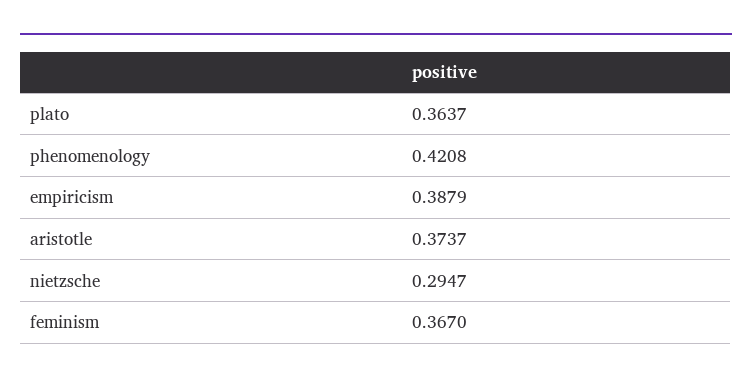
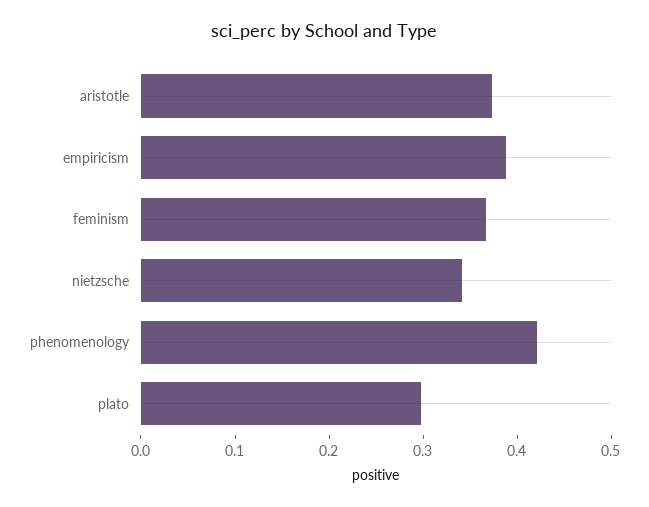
  {
-   "plato": 0.3637,
+   "plato": 0.3,
    "phenomenology": 0.4208,
    "empiricism": 0.3879,
    "aristotle": 0.3737,
-   "nietzsche": 0.2947,
+   "nietzsche": 0.34,
    "feminism": 0.367
  }

